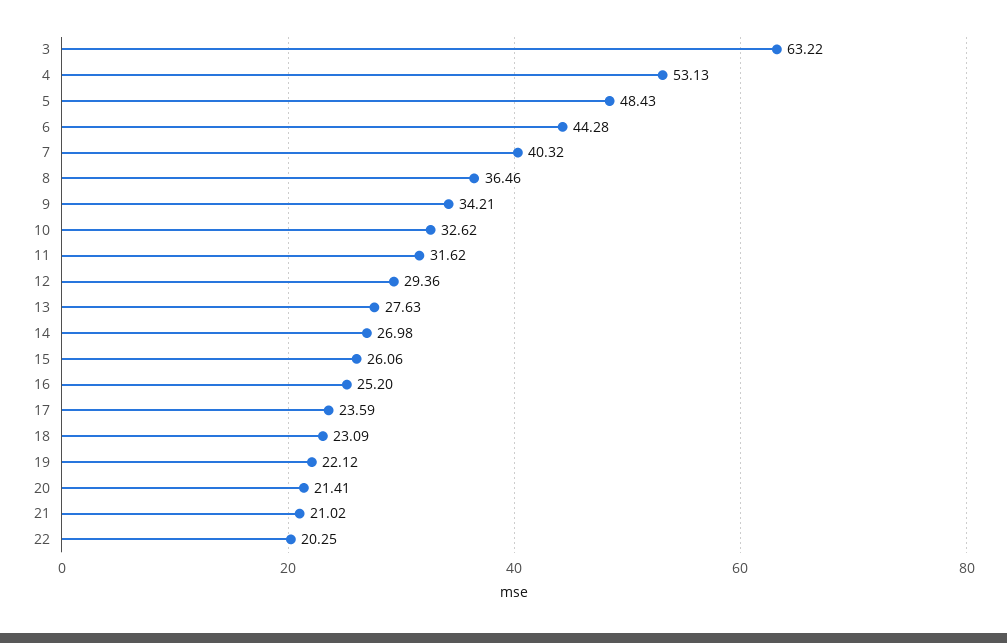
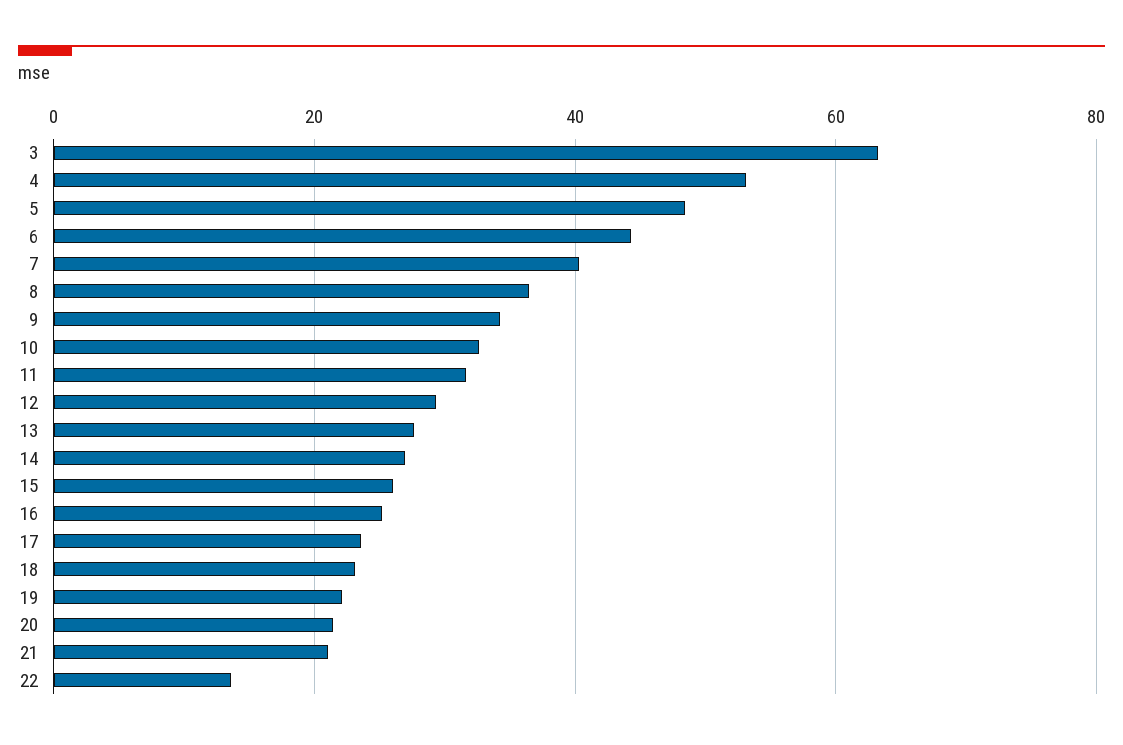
  {
    "3": 63.22,
    "4": 53.13,
    "5": 48.43,
    "6": 44.28,
    "7": 40.32,
    "8": 36.46,
    "9": 34.21,
    "10": 32.62,
    "11": 31.62,
    "12": 29.36,
    "13": 27.63,
    "14": 26.98,
    "15": 26.06,
    "16": 25.2,
    "17": 23.59,
    "18": 23.09,
    "19": 22.12,
    "20": 21.41,
    "21": 21.02,
-   "22": 20.25
+   "22": 14
  }

